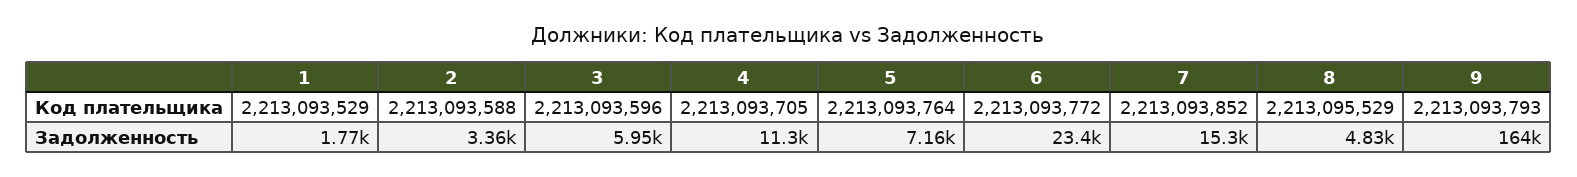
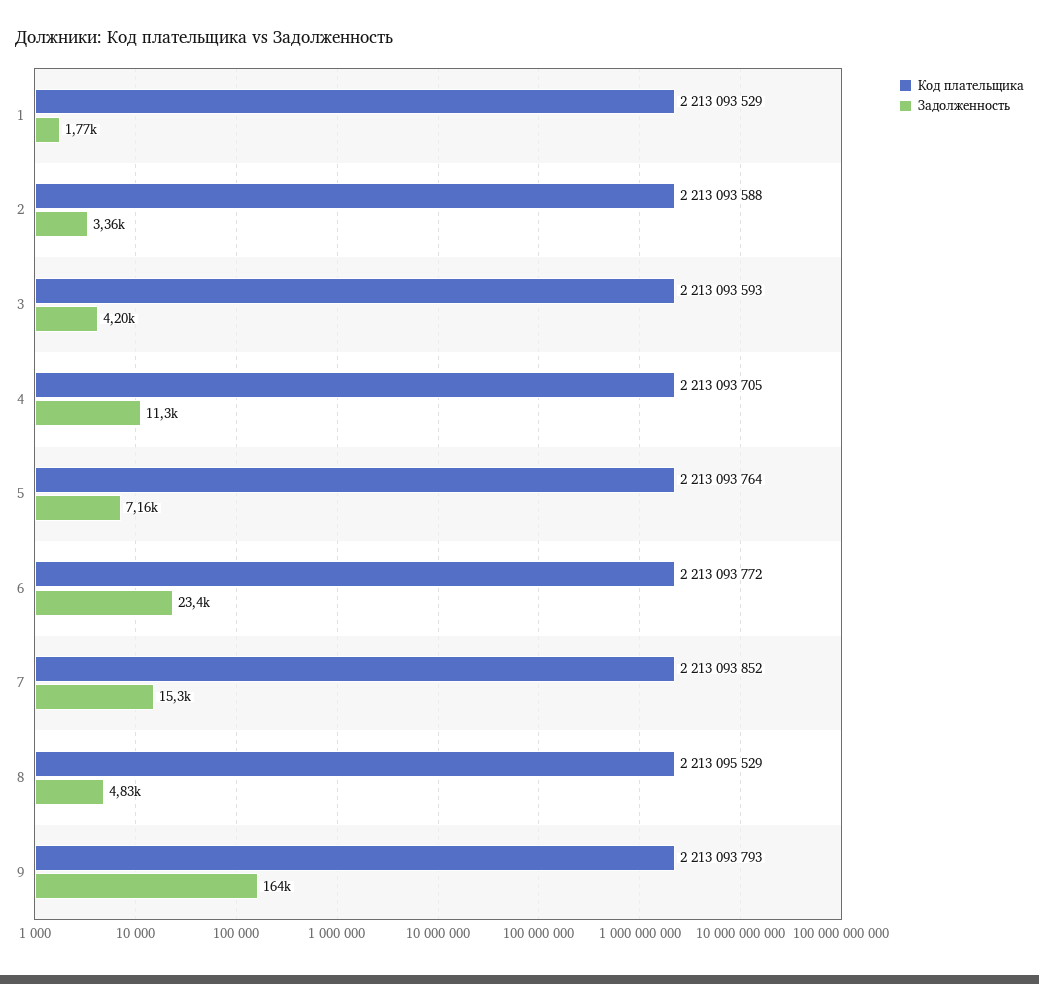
  {
    "Код плательщика": {
      "1": 2213093529,
      "2": 2213093588,
-     "3": 2213093596,
+     "3": 2213093593,
      "4": 2213093705,
      "5": 2213093764,
      "6": 2213093772,
      "7": 2213093852,
      "8": 2213095529,
      "9": 2213093793
    },
    "Задолженность": {
      "1": 1770,
      "2": 3360,
-     "3": 5950,
+     "3": 4200,
      "4": 11300,
      "5": 7160,
      "6": 23400,
      "7": 15300,
      "8": 4830,
      "9": 164000
    }
  }

